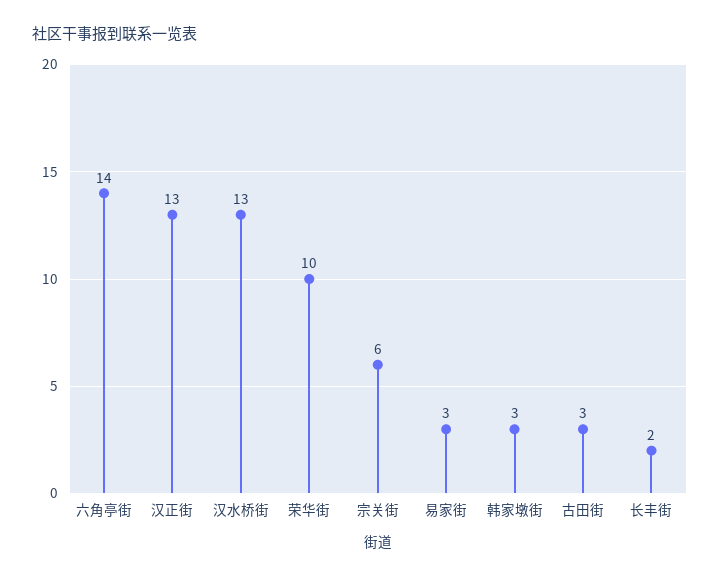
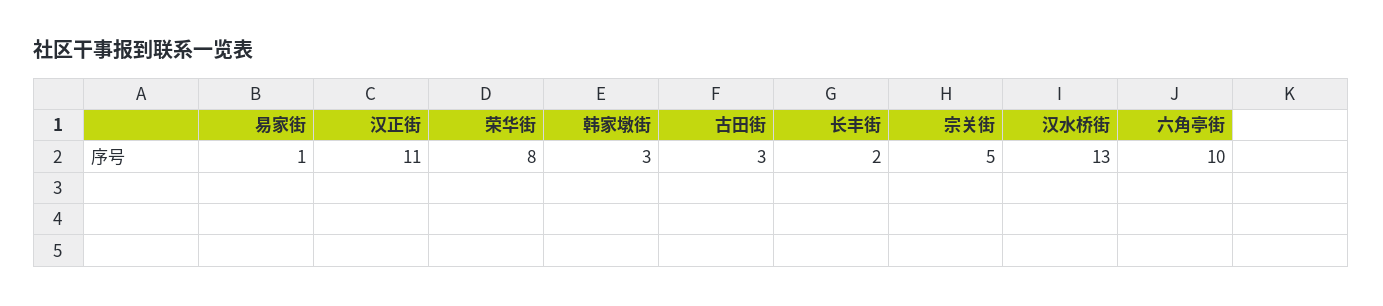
  {
-   "六角亭街": 14,
+   "六角亭街": 10,
-   "汉正街": 13,
+   "汉正街": 11,
    "汉水桥街": 13,
-   "荣华街": 10,
+   "荣华街": 8,
-   "宗关街": 6,
+   "宗关街": 5,
-   "易家街": 3,
+   "易家街": 1,
    "韩家墩街": 3,
    "古田街": 3,
    "长丰街": 2
  }

